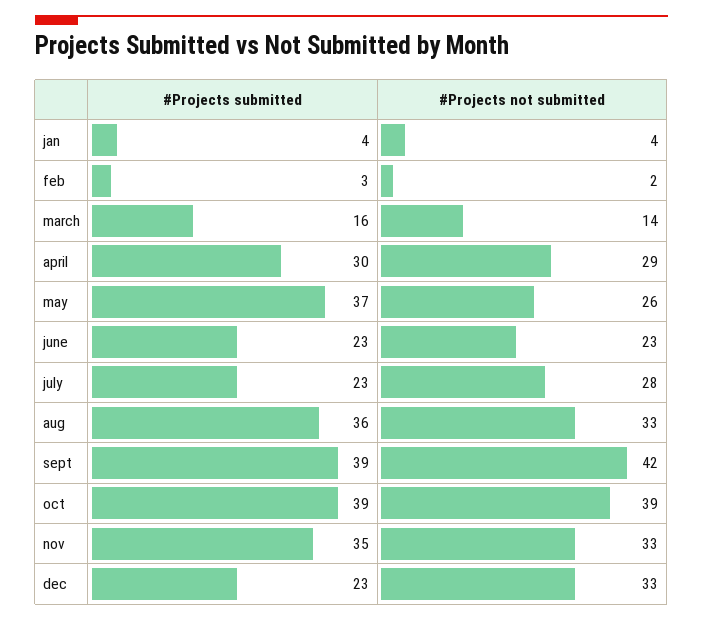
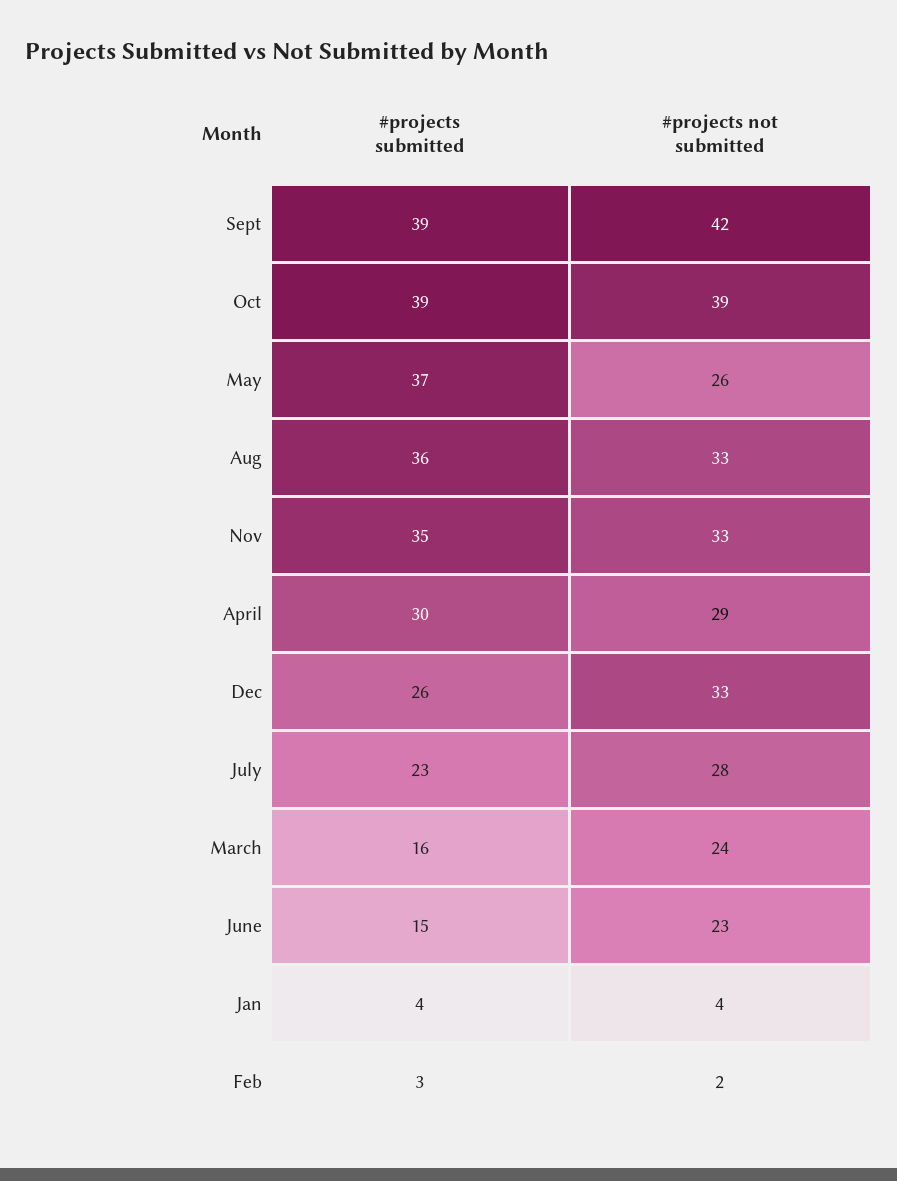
  {
    "#Projects submitted": {
      "jan": 4,
      "feb": 3,
      "march": 16,
      "april": 30,
      "may": 37,
-     "june": 23,
+     "june": 15,
      "july": 23,
      "aug": 36,
      "sept": 39,
      "oct": 39,
      "nov": 35,
-     "dec": 23
+     "dec": 26
    },
    "#Projects not submitted": {
      "jan": 4,
      "feb": 2,
-     "march": 14,
+     "march": 24,
      "april": 29,
      "may": 26,
      "june": 23,
      "july": 28,
      "aug": 33,
      "sept": 42,
      "oct": 39,
      "nov": 33,
      "dec": 33
    }
  }

